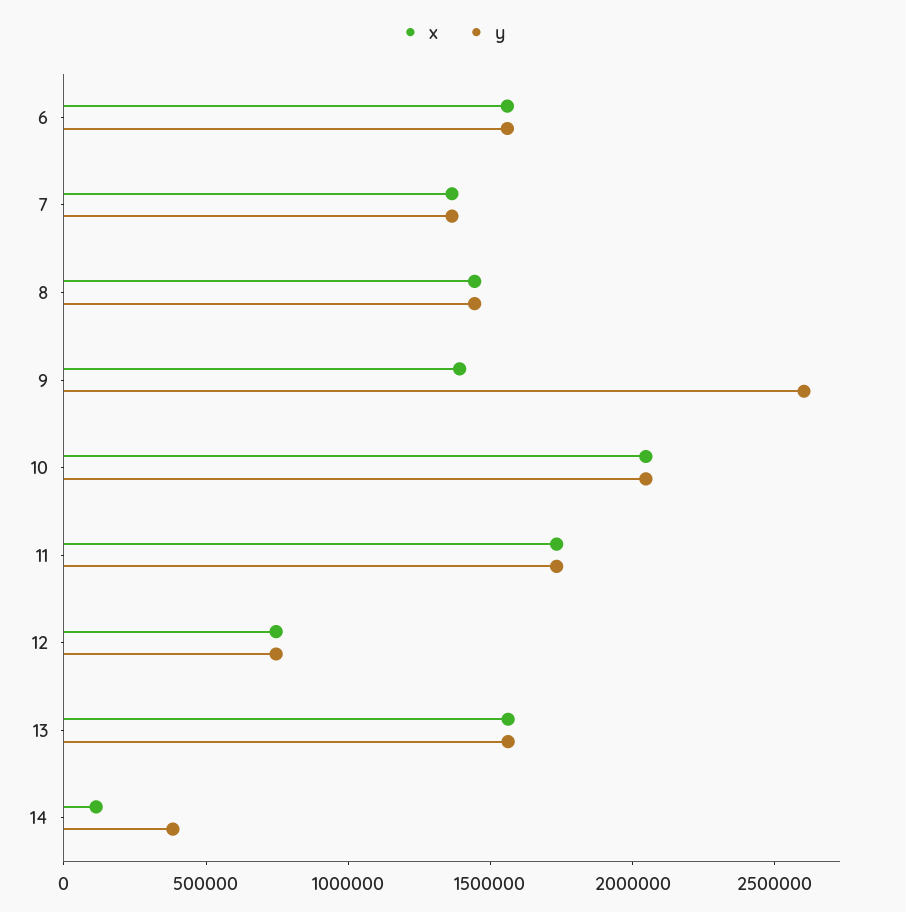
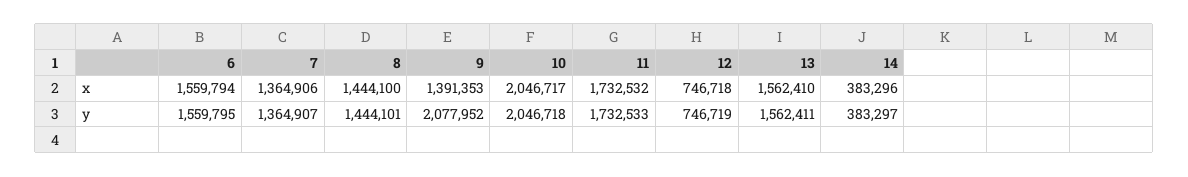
  {
    "x": {
      "6": 1559794,
      "7": 1364906,
      "8": 1444100,
      "9": 1391353,
      "10": 2046717,
      "11": 1732532,
      "12": 746718,
      "13": 1562410,
-     "14": 100000
+     "14": 383296
    },
    "y": {
      "6": 1559795,
      "7": 1364907,
      "8": 1444101,
-     "9": 2600000,
+     "9": 2077952,
      "10": 2046718,
      "11": 1732533,
      "12": 746719,
      "13": 1562411,
      "14": 383297
    }
  }

